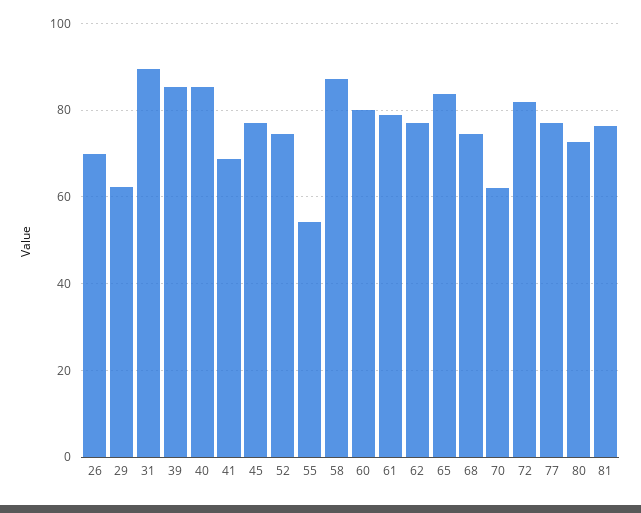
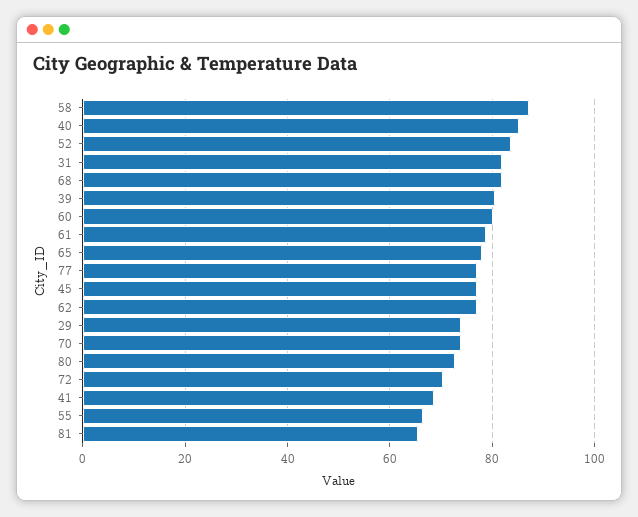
  {
-   "26": 70,
-   "29": 62,
+   "29": 74,
-   "31": 90,
+   "31": 82,
-   "39": 86,
+   "39": 80,
    "40": 86,
    "41": 68,
    "45": 78,
-   "52": 74,
+   "52": 84,
-   "55": 54,
+   "55": 66,
    "58": 88,
    "60": 80,
    "61": 78,
    "62": 78,
-   "65": 84,
+   "65": 78,
-   "68": 74,
+   "68": 82,
-   "70": 62,
+   "70": 74,
-   "72": 82,
+   "72": 70,
    "77": 78,
    "80": 72,
-   "81": 76
+   "81": 66
  }

